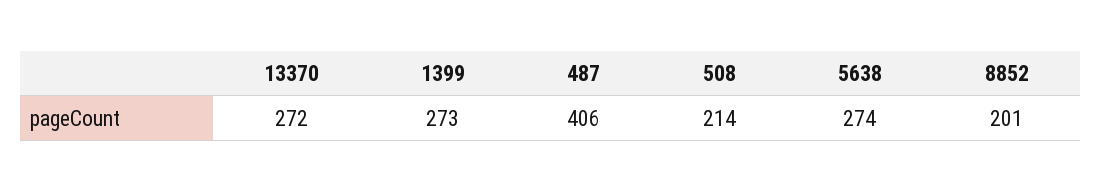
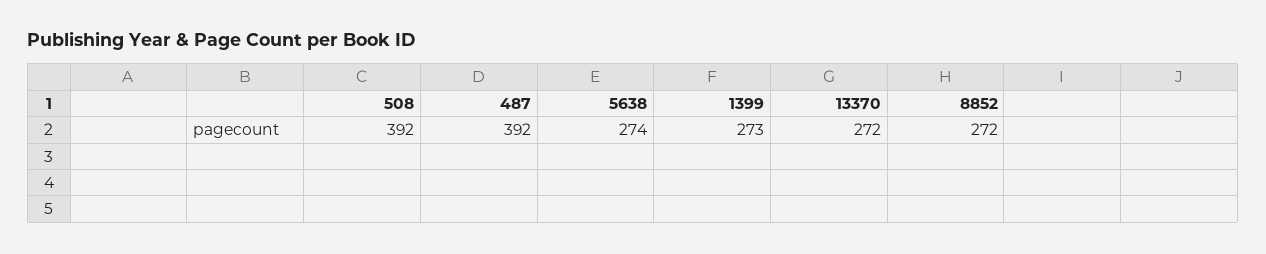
  {
    "13370": 272,
    "1399": 273,
-   "487": 406,
+   "487": 392,
-   "508": 214,
+   "508": 392,
    "5638": 274,
-   "8852": 201
+   "8852": 272
  }

